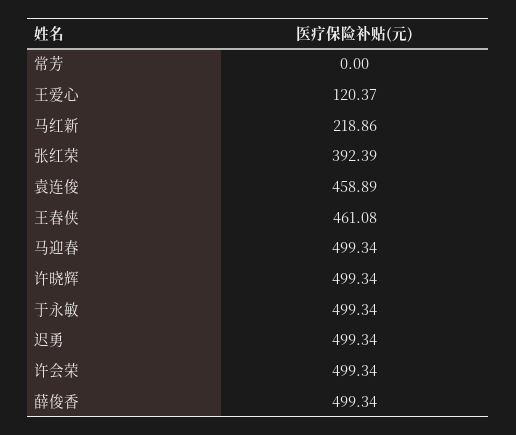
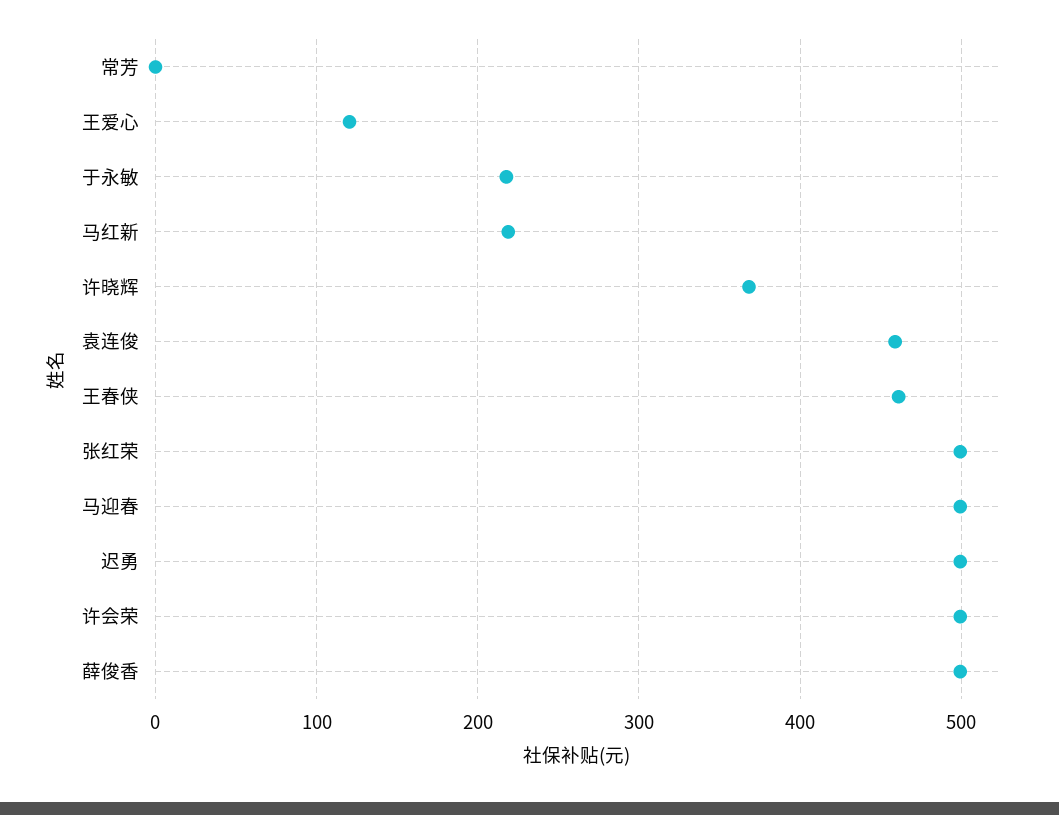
  {
    "常芳": 0,
    "王爱心": 120.37,
    "马红新": 218.86,
-   "张红荣": 392.39,
+   "张红荣": 500,
    "袁连俊": 458.89,
    "王春侠": 461.08,
    "马迎春": 499.34,
-   "许晓辉": 499.34,
+   "许晓辉": 370,
-   "于永敏": 499.34,
+   "于永敏": 220,
    "迟勇": 499.34,
    "许会荣": 499.34,
    "薛俊香": 499.34
  }

